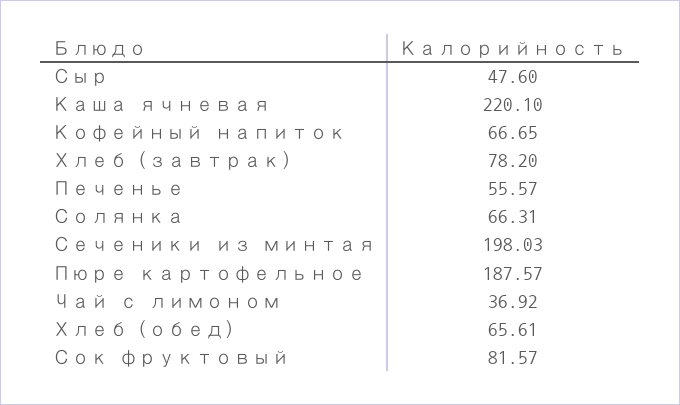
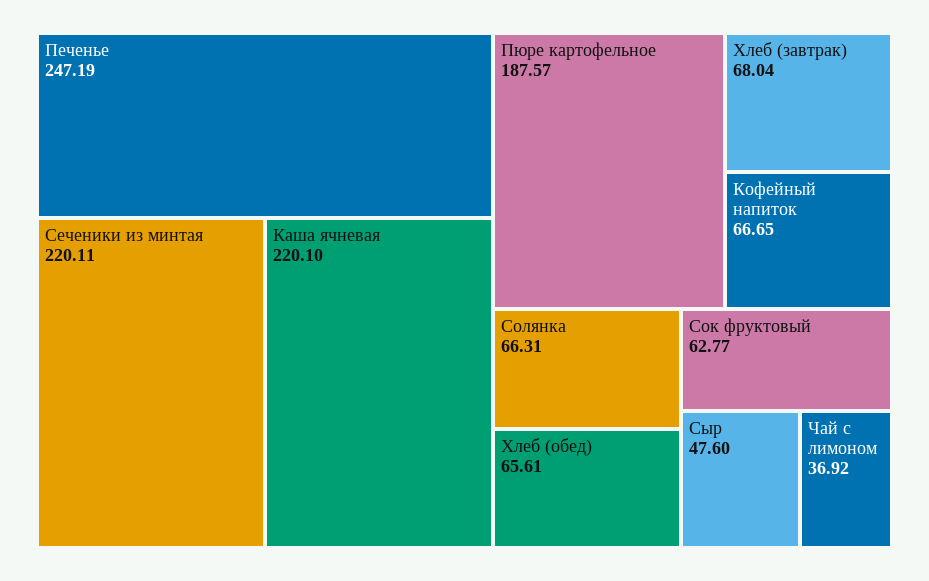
  {
    "Сыр": 47.6,
    "Каша ячневая": 220.1,
    "Кофейный напиток": 66.65,
-   "Хлеб (завтрак)": 78.2,
+   "Хлеб (завтрак)": 68.04,
-   "Печенье": 55.57,
+   "Печенье": 247.19,
    "Солянка": 66.31,
-   "Сеченики из минтая": 198.03,
+   "Сеченики из минтая": 220.11,
    "Пюре картофельное": 187.57,
    "Чай с лимоном": 36.92,
    "Хлеб (обед)": 65.61,
-   "Сок фруктовый": 81.57
+   "Сок фруктовый": 62.77
  }

